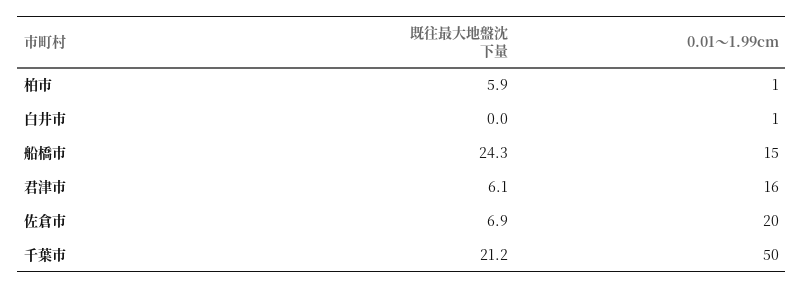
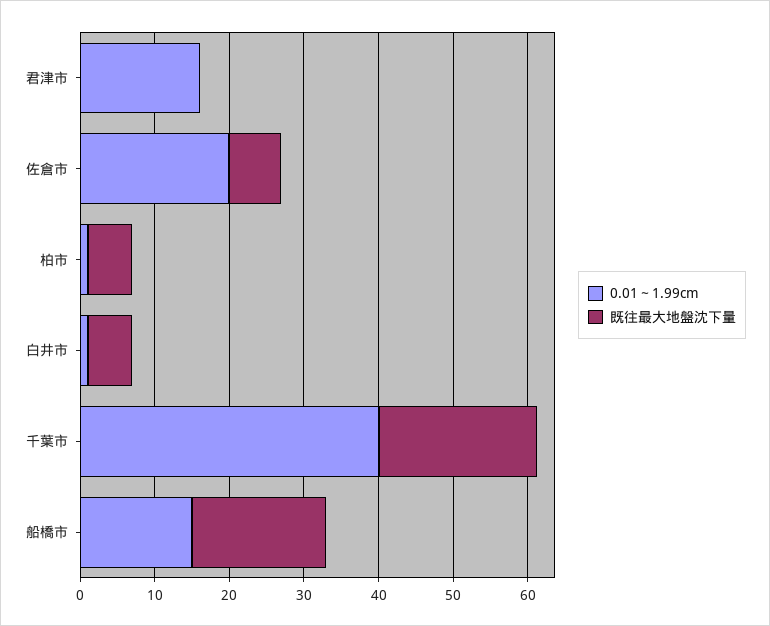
  {
    "既往最大地盤沈下量": {
      "柏市": 5.9,
-     "白井市": 0,
+     "白井市": 6,
-     "船橋市": 24.3,
+     "船橋市": 18,
-     "君津市": 6.1,
+     "君津市": 0,
      "佐倉市": 6.9,
      "千葉市": 21.2
    },
    "0.01～1.99cm": {
      "柏市": 1,
      "白井市": 1,
      "船橋市": 15,
      "君津市": 16,
      "佐倉市": 20,
-     "千葉市": 50
+     "千葉市": 40
    }
  }

